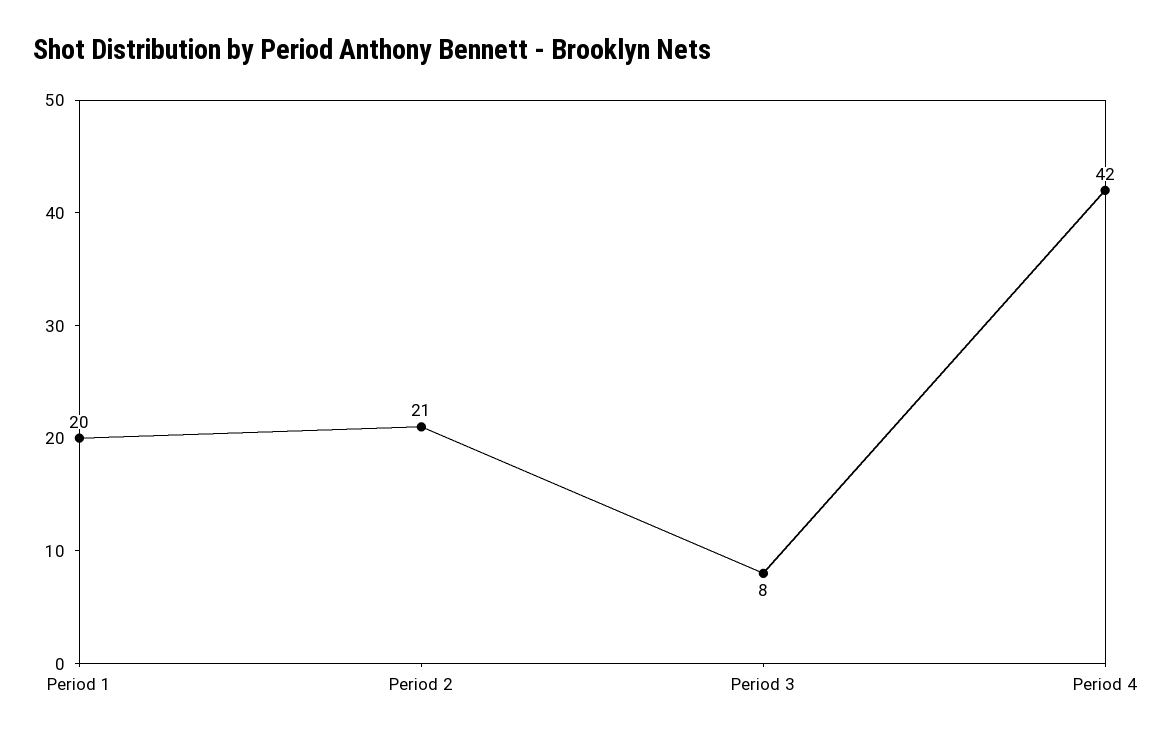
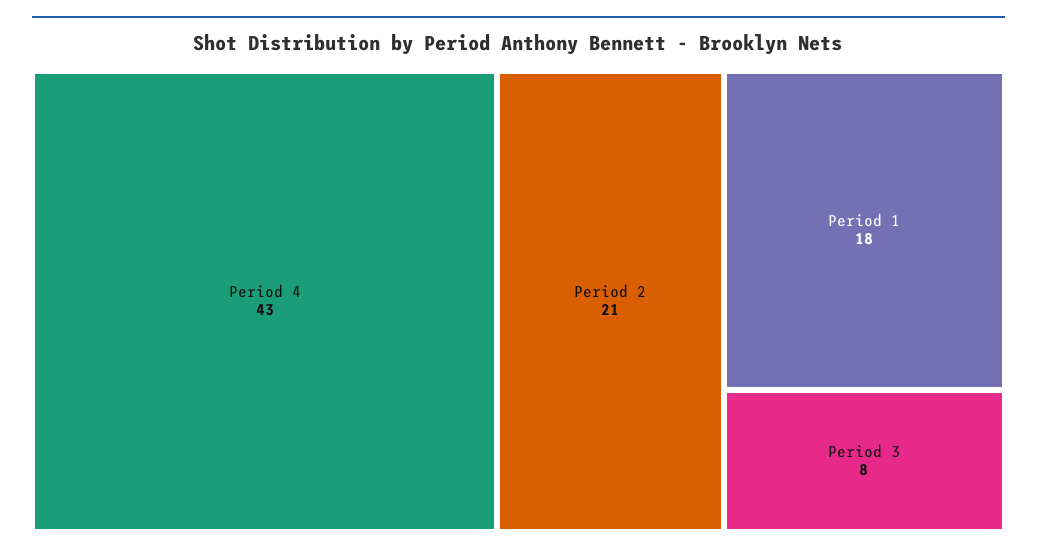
  {
-   "Period 1": 20,
+   "Period 1": 18,
    "Period 2": 21,
    "Period 3": 8,
-   "Period 4": 42
+   "Period 4": 43
  }

